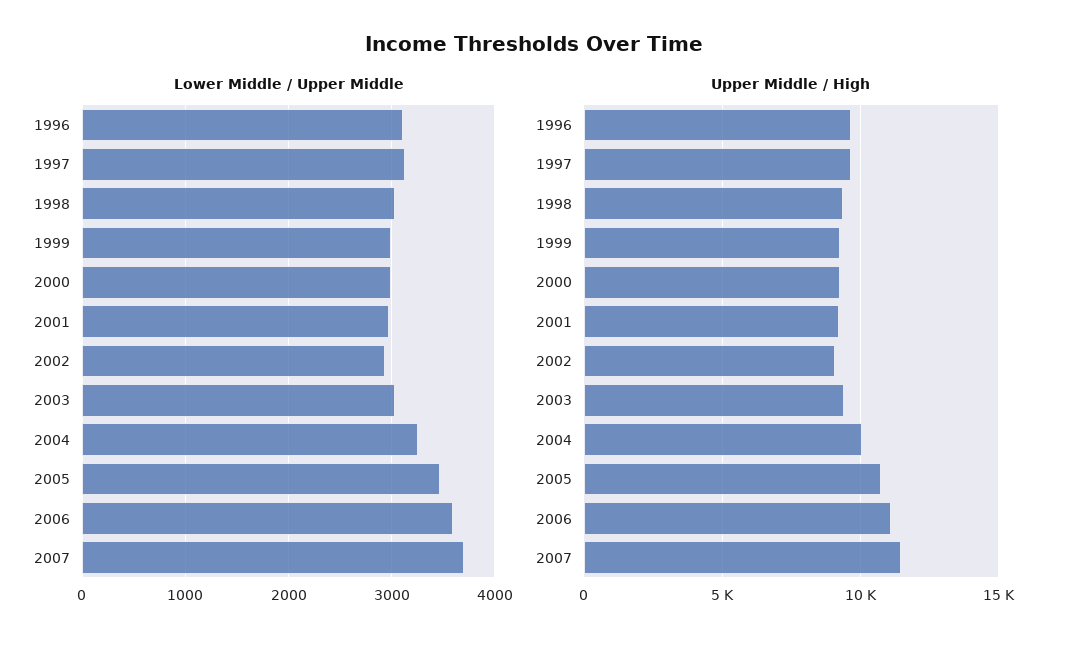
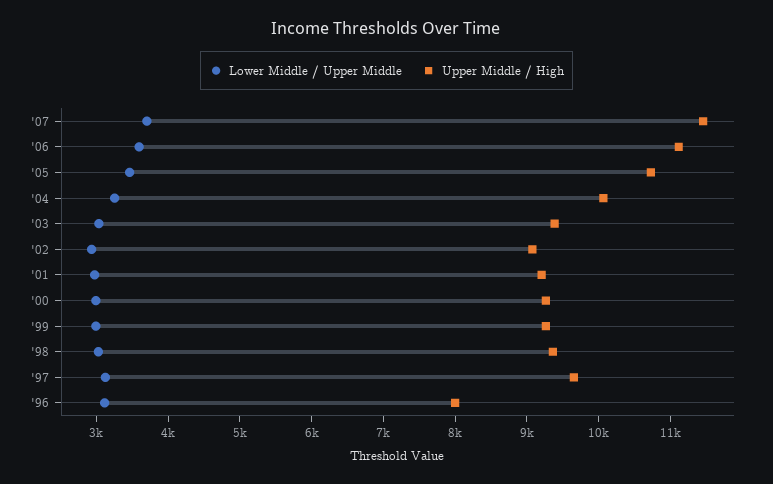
  {
    "Lower Middle / Upper Middle": {
      "1996": 3100,
      "1997": 3100,
      "1998": 3000,
      "1999": 3000,
      "2000": 3000,
      "2001": 3000,
      "2002": 2900,
      "2003": 3000,
      "2004": 3300,
      "2005": 3500,
      "2006": 3600,
      "2007": 3700
    },
    "Upper Middle / High": {
-     "1996": 9500,
+     "1996": 8000,
      "1997": 9600,
      "1998": 9400,
      "1999": 9200,
      "2000": 9200,
      "2001": 9200,
      "2002": 9000,
      "2003": 9400,
      "2004": 10000,
      "2005": 10800,
      "2006": 11200,
      "2007": 11400
    }
  }

